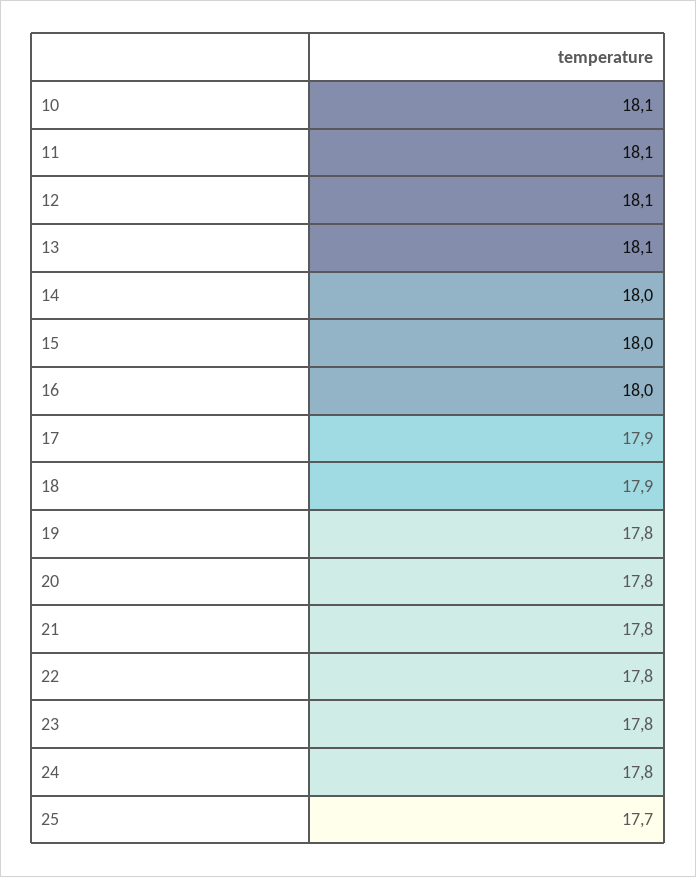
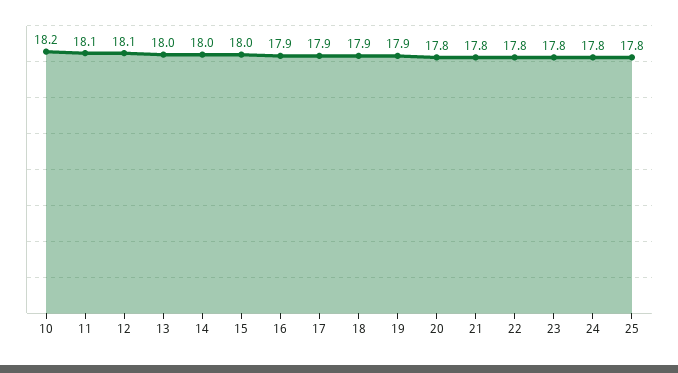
  {
-   "10": 18.1,
+   "10": 18.2,
    "11": 18.1,
    "12": 18.1,
-   "13": 18.1,
+   "13": 18,
    "14": 18,
    "15": 18,
-   "16": 18,
+   "16": 17.9,
    "17": 17.9,
    "18": 17.9,
-   "19": 17.8,
+   "19": 17.9,
    "20": 17.8,
    "21": 17.8,
    "22": 17.8,
    "23": 17.8,
    "24": 17.8,
-   "25": 17.7
+   "25": 17.8
  }

